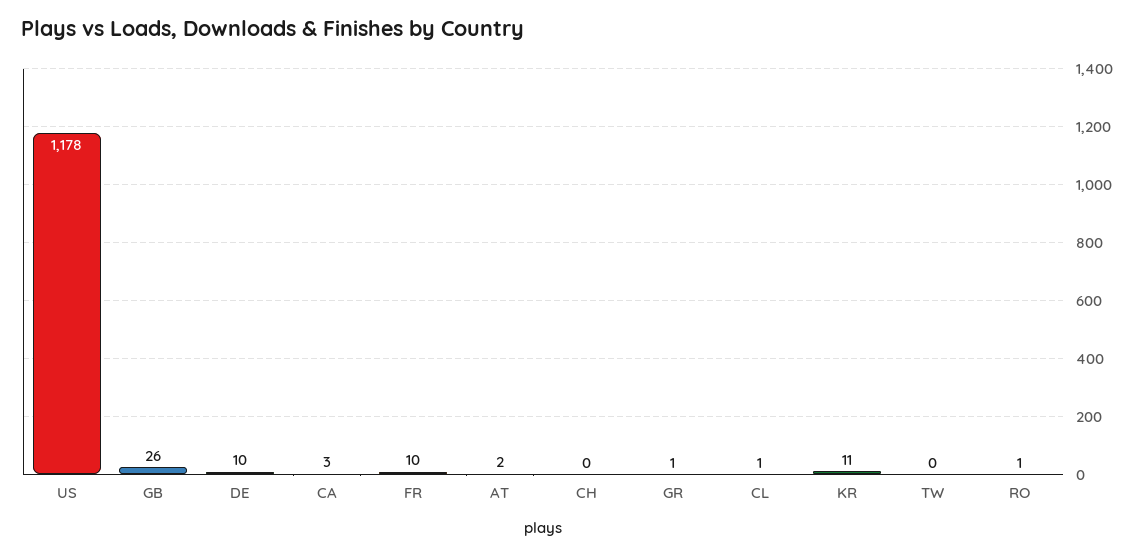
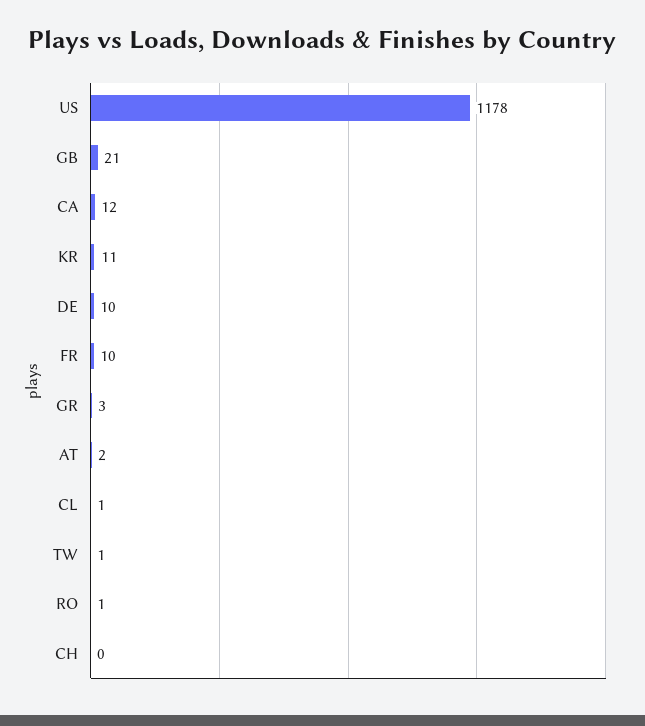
  {
    "US": 1178,
-   "GB": 26,
+   "GB": 21,
    "DE": 10,
-   "CA": 3,
+   "CA": 12,
    "FR": 10,
    "AT": 2,
    "CH": 0,
-   "GR": 1,
+   "GR": 3,
    "CL": 1,
    "KR": 11,
-   "TW": 0,
+   "TW": 1,
    "RO": 1
  }

